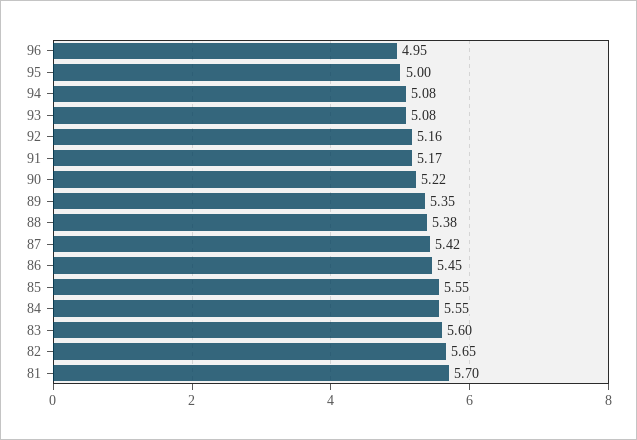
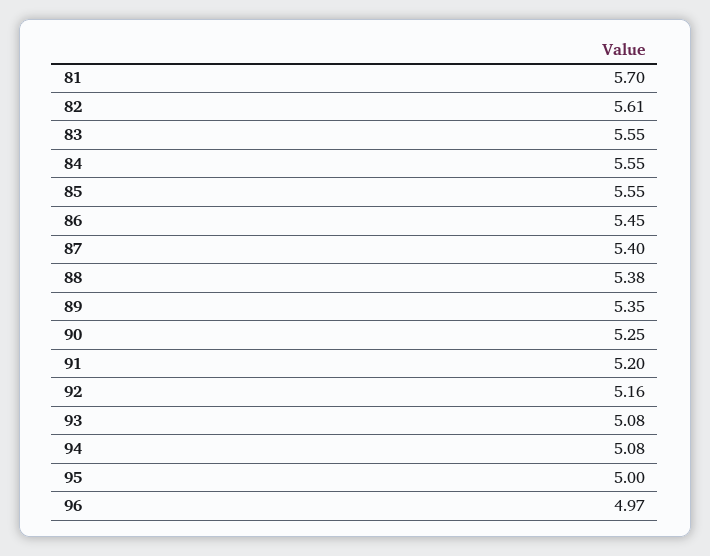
  {
-   "96": 4.95,
+   "96": 4.97,
    "95": 5,
    "94": 5.08,
    "93": 5.08,
    "92": 5.16,
-   "91": 5.17,
+   "91": 5.2,
-   "90": 5.22,
+   "90": 5.25,
    "89": 5.35,
    "88": 5.38,
-   "87": 5.42,
+   "87": 5.4,
    "86": 5.45,
    "85": 5.55,
    "84": 5.55,
-   "83": 5.6,
+   "83": 5.55,
-   "82": 5.65,
+   "82": 5.61,
    "81": 5.7
  }

